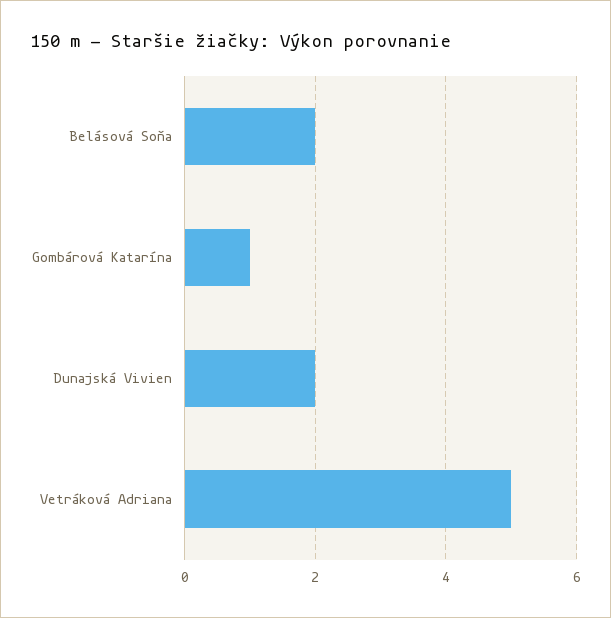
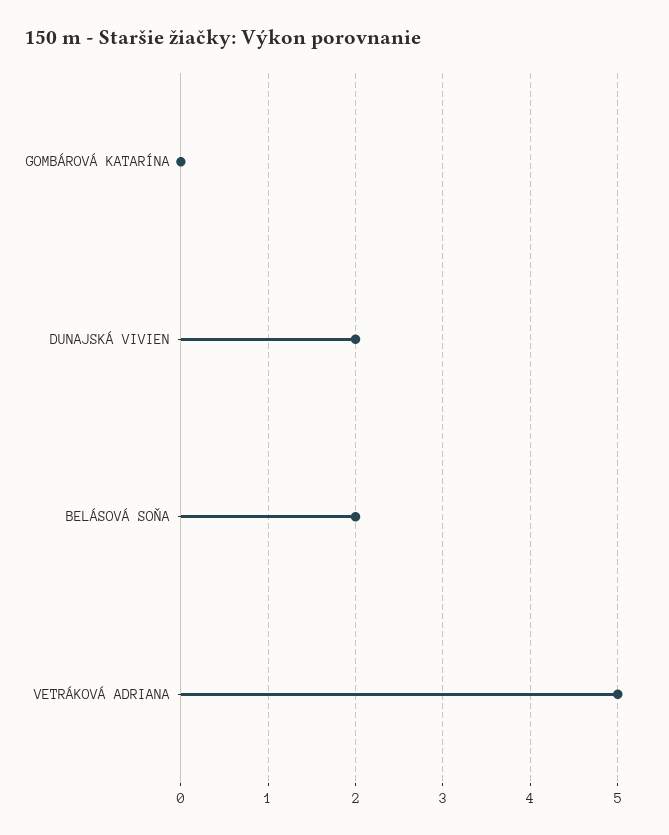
  {
    "Belásová Soňa": 2,
-   "Gombárová Katarína": 1,
+   "Gombárová Katarína": 0,
    "Dunajská Vivien": 2,
    "Vetráková Adriana": 5
  }

